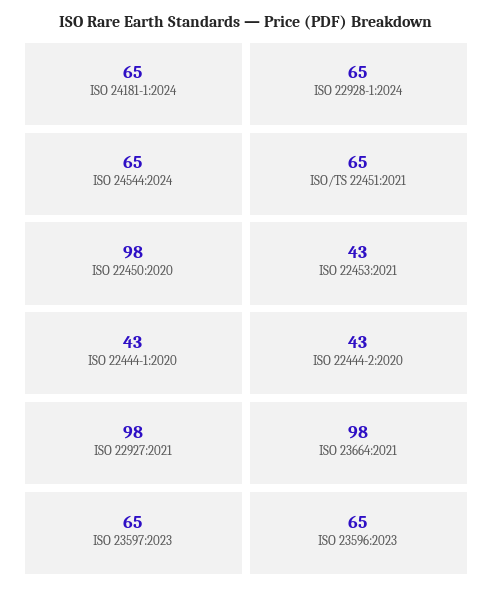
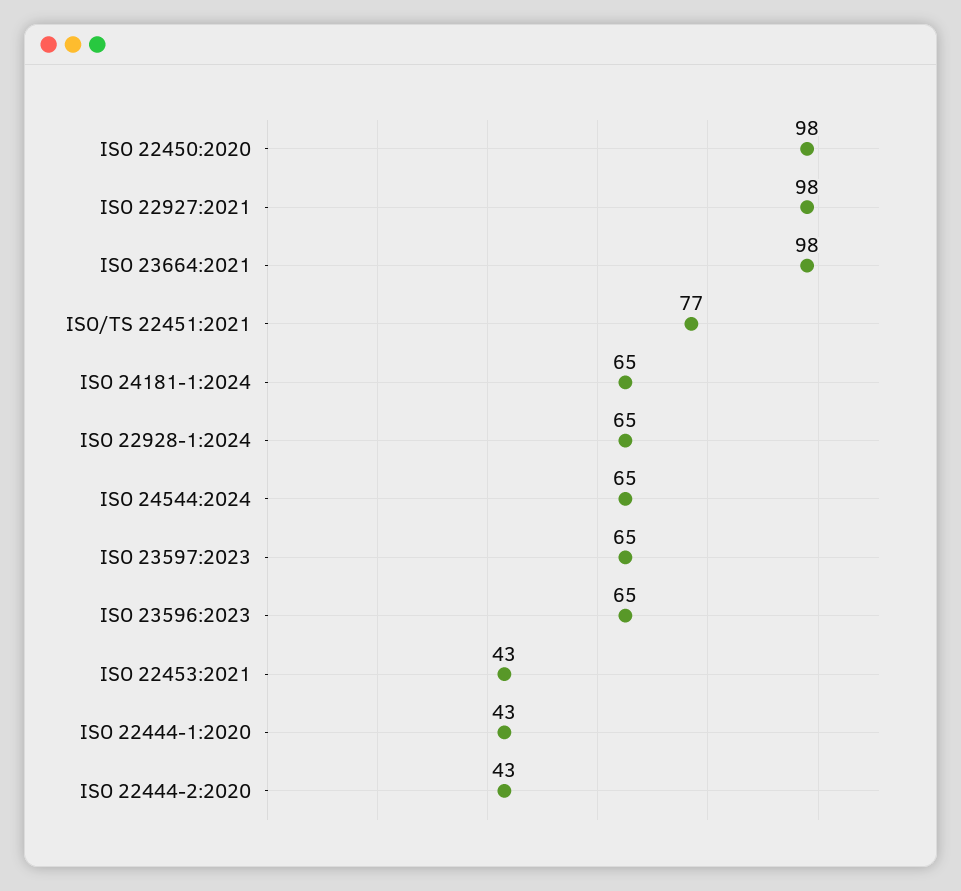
  {
    "ISO 24181-1:2024": 65,
    "ISO 22928-1:2024": 65,
    "ISO 24544:2024": 65,
-   "ISO/TS 22451:2021": 65,
+   "ISO/TS 22451:2021": 77,
    "ISO 22450:2020": 98,
    "ISO 22453:2021": 43,
    "ISO 22444-1:2020": 43,
    "ISO 22444-2:2020": 43,
    "ISO 22927:2021": 98,
    "ISO 23664:2021": 98,
    "ISO 23597:2023": 65,
    "ISO 23596:2023": 65
  }

